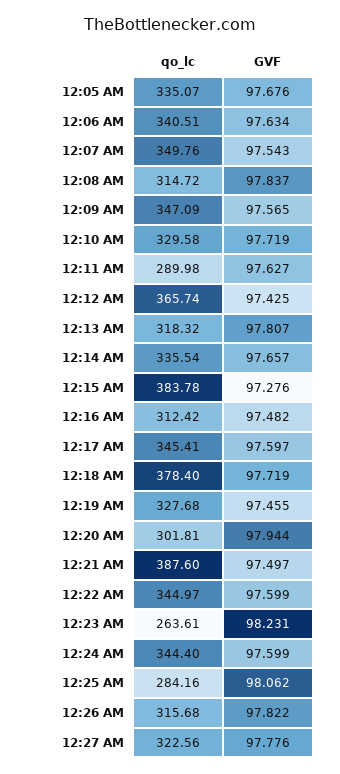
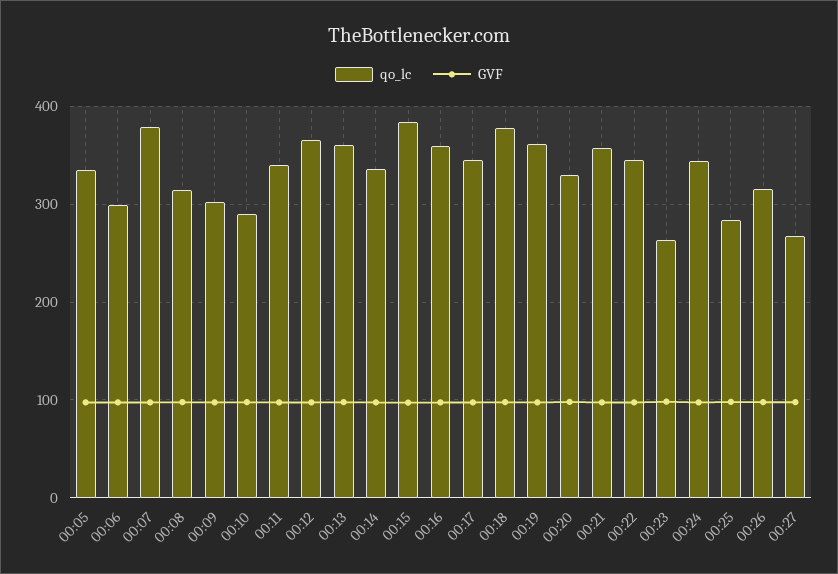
  {
    "qo_lc": {
      "12:05 AM": 335.07,
-     "12:06 AM": 340.51,
+     "12:06 AM": 300,
-     "12:07 AM": 349.76,
+     "12:07 AM": 380,
      "12:08 AM": 314.72,
-     "12:09 AM": 347.09,
+     "12:09 AM": 300,
-     "12:10 AM": 329.58,
+     "12:10 AM": 290,
-     "12:11 AM": 289.98,
+     "12:11 AM": 340,
      "12:12 AM": 365.74,
-     "12:13 AM": 318.32,
+     "12:13 AM": 360,
      "12:14 AM": 335.54,
      "12:15 AM": 383.78,
-     "12:16 AM": 312.42,
+     "12:16 AM": 360,
      "12:17 AM": 345.41,
      "12:18 AM": 378.4,
-     "12:19 AM": 327.68,
+     "12:19 AM": 360,
-     "12:20 AM": 301.81,
+     "12:20 AM": 330,
-     "12:21 AM": 387.6,
+     "12:21 AM": 360,
      "12:22 AM": 344.97,
      "12:23 AM": 263.61,
      "12:24 AM": 344.4,
      "12:25 AM": 284.16,
      "12:26 AM": 315.68,
-     "12:27 AM": 322.56
+     "12:27 AM": 270
    },
    "GVF": {
      "12:05 AM": 97.676,
      "12:06 AM": 97.634,
      "12:07 AM": 97.543,
      "12:08 AM": 97.837,
      "12:09 AM": 97.565,
      "12:10 AM": 97.719,
      "12:11 AM": 97.627,
      "12:12 AM": 97.425,
      "12:13 AM": 97.807,
      "12:14 AM": 97.657,
      "12:15 AM": 97.276,
      "12:16 AM": 97.482,
      "12:17 AM": 97.597,
      "12:18 AM": 97.719,
      "12:19 AM": 97.455,
      "12:20 AM": 97.944,
      "12:21 AM": 97.497,
      "12:22 AM": 97.599,
      "12:23 AM": 98.231,
      "12:24 AM": 97.599,
      "12:25 AM": 98.062,
      "12:26 AM": 97.822,
      "12:27 AM": 97.776
    }
  }

